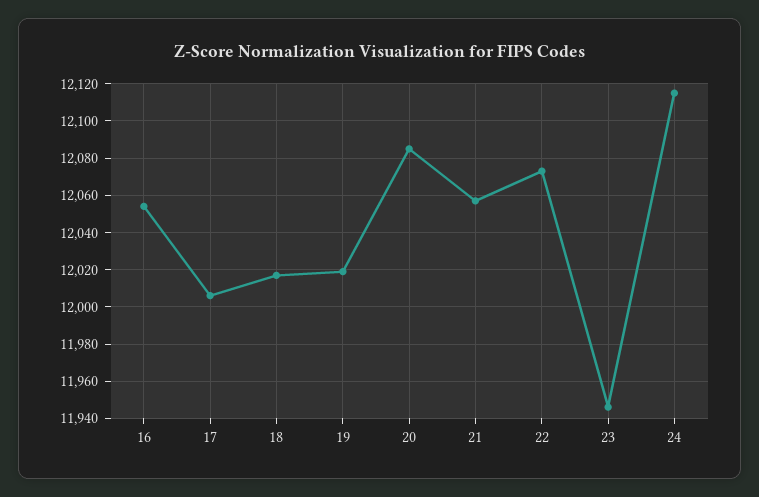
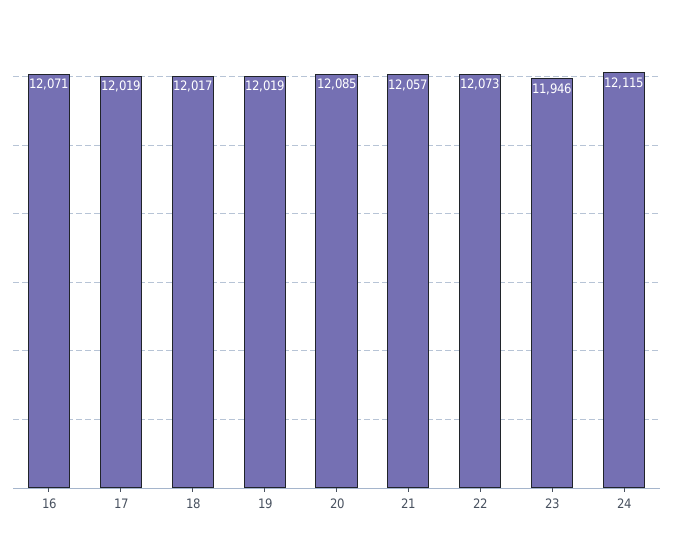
  {
-   "16": 12055,
+   "16": 12071,
-   "17": 12005,
+   "17": 12019,
    "18": 12017,
    "19": 12019,
    "20": 12085,
    "21": 12057,
    "22": 12073,
    "23": 11946,
    "24": 12115
  }

